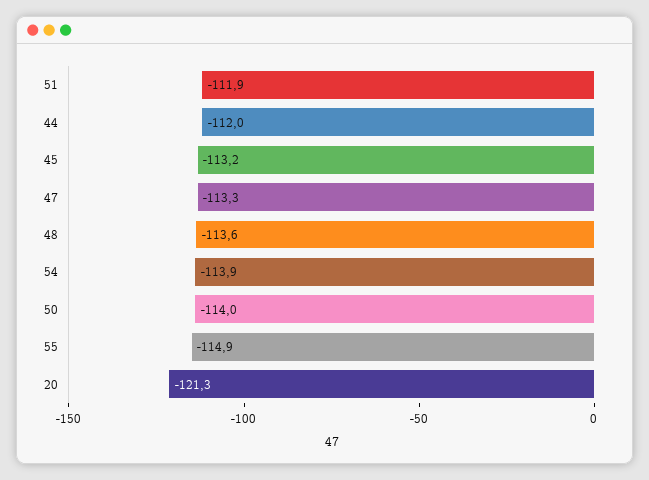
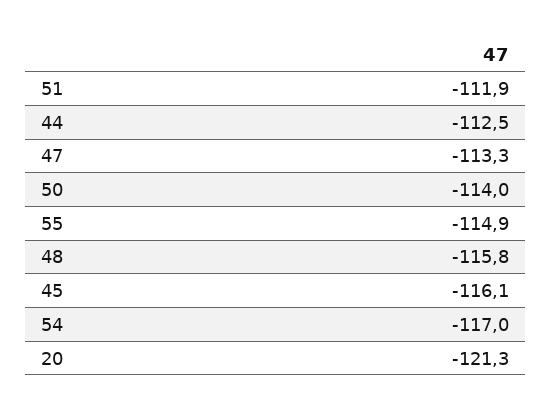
  {
    "51": -111.9,
-   "44": -112,
+   "44": -112.5,
-   "45": -113.2,
+   "45": -116.1,
    "47": -113.3,
-   "48": -113.6,
+   "48": -115.8,
-   "54": -113.9,
+   "54": -117,
    "50": -114,
    "55": -114.9,
    "20": -121.3
  }

